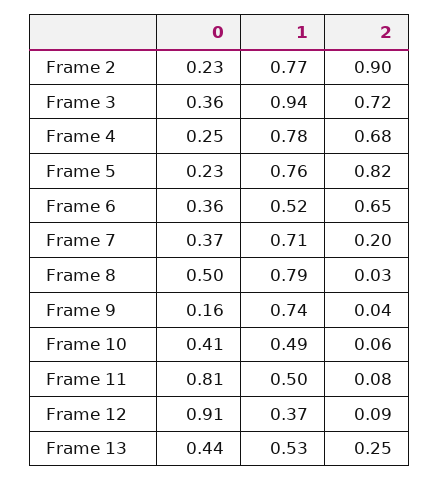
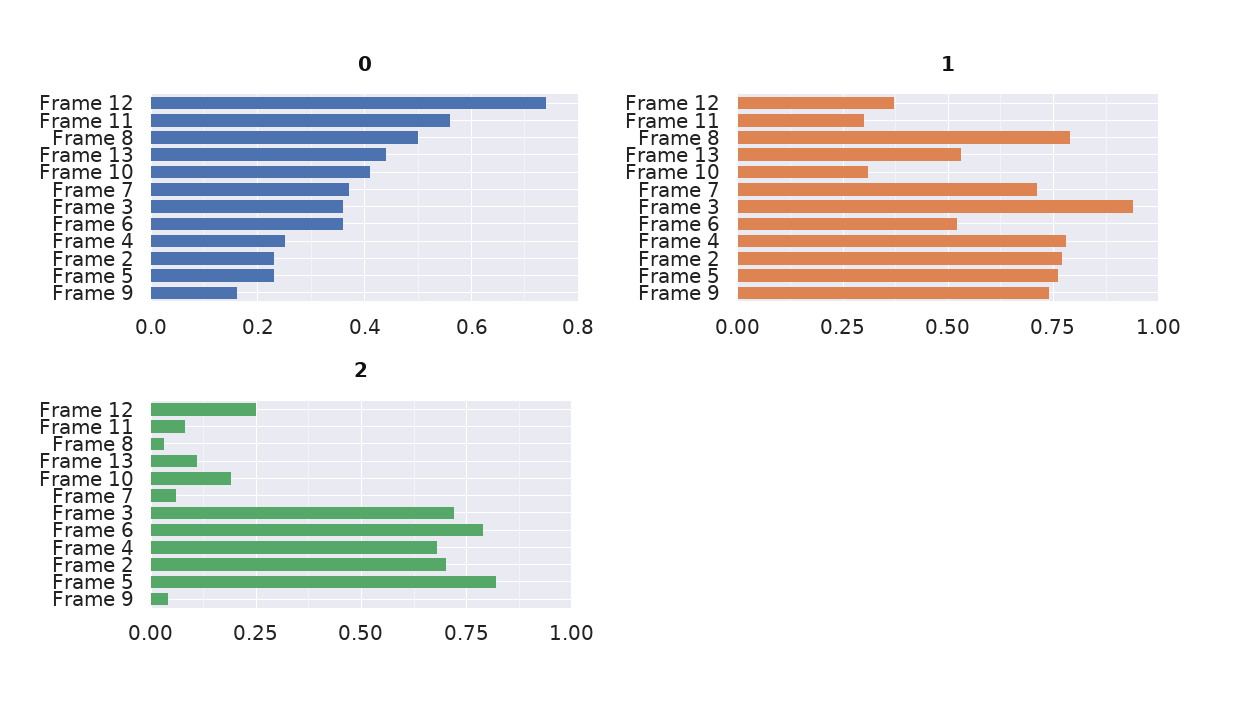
  {
    "0": {
      "Frame 2": 0.23,
      "Frame 3": 0.36,
      "Frame 4": 0.25,
      "Frame 5": 0.23,
      "Frame 6": 0.36,
      "Frame 7": 0.37,
      "Frame 8": 0.5,
      "Frame 9": 0.16,
      "Frame 10": 0.41,
-     "Frame 11": 0.81,
+     "Frame 11": 0.55,
-     "Frame 12": 0.91,
+     "Frame 12": 0.75,
      "Frame 13": 0.44
    },
    "1": {
      "Frame 2": 0.77,
      "Frame 3": 0.94,
      "Frame 4": 0.78,
      "Frame 5": 0.76,
      "Frame 6": 0.52,
      "Frame 7": 0.71,
      "Frame 8": 0.79,
      "Frame 9": 0.74,
-     "Frame 10": 0.49,
+     "Frame 10": 0.3,
-     "Frame 11": 0.5,
+     "Frame 11": 0.3,
      "Frame 12": 0.37,
      "Frame 13": 0.53
    },
    "2": {
-     "Frame 2": 0.9,
+     "Frame 2": 0.7,
      "Frame 3": 0.72,
      "Frame 4": 0.68,
      "Frame 5": 0.82,
-     "Frame 6": 0.65,
+     "Frame 6": 0.8,
-     "Frame 7": 0.2,
+     "Frame 7": 0.05,
      "Frame 8": 0.03,
      "Frame 9": 0.04,
-     "Frame 10": 0.06,
+     "Frame 10": 0.2,
      "Frame 11": 0.08,
-     "Frame 12": 0.09,
+     "Frame 12": 0.25,
-     "Frame 13": 0.25
+     "Frame 13": 0.1
    }
  }

